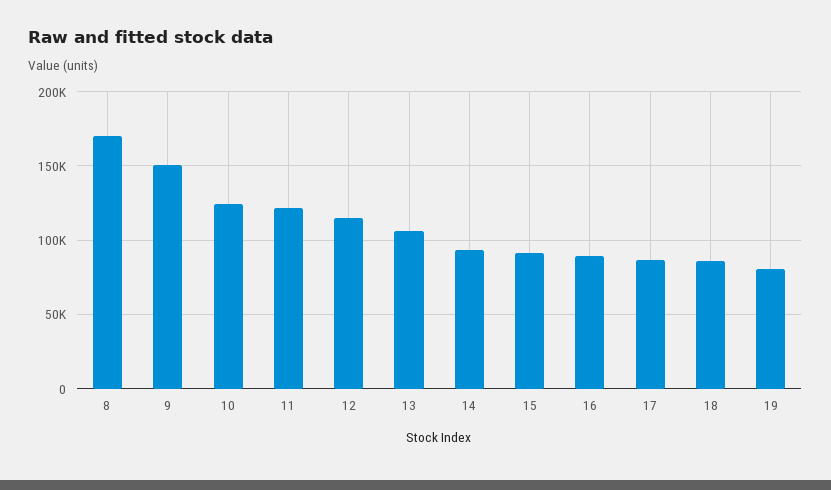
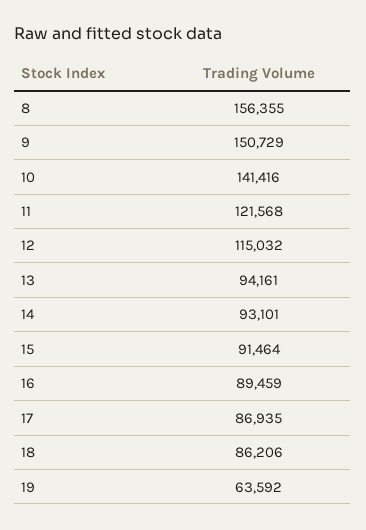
  {
-   "8": 170000,
+   "8": 156355,
    "9": 150729,
-   "10": 125000,
+   "10": 141416,
    "11": 121568,
    "12": 115032,
-   "13": 105000,
+   "13": 94161,
    "14": 93101,
    "15": 91464,
    "16": 89459,
    "17": 86935,
    "18": 86206,
-   "19": 80000
+   "19": 63592
  }

